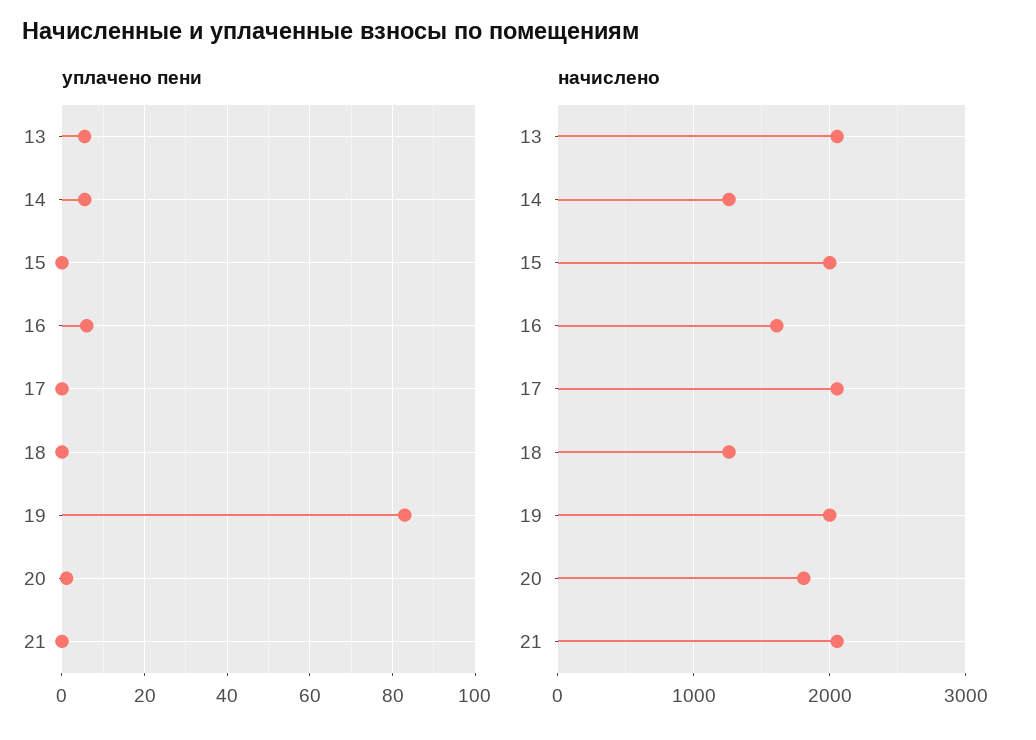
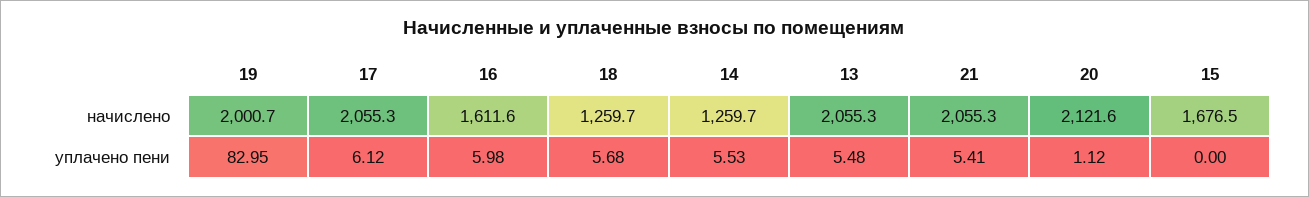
  {
    "уплачено пени": {
      "13": 5.48,
      "14": 5.53,
      "15": 0,
      "16": 5.98,
-     "17": 0,
+     "17": 6.12,
-     "18": 0,
+     "18": 5.68,
      "19": 82.95,
      "20": 1.12,
-     "21": 0
+     "21": 5.41
    },
    "начислено": {
      "13": 2055.3,
      "14": 1259.7,
-     "15": 2000,
+     "15": 1676.5,
      "16": 1611.6,
      "17": 2055.3,
      "18": 1259.7,
      "19": 2000.7,
-     "20": 1800,
+     "20": 2121.6,
      "21": 2055.3
    }
  }

